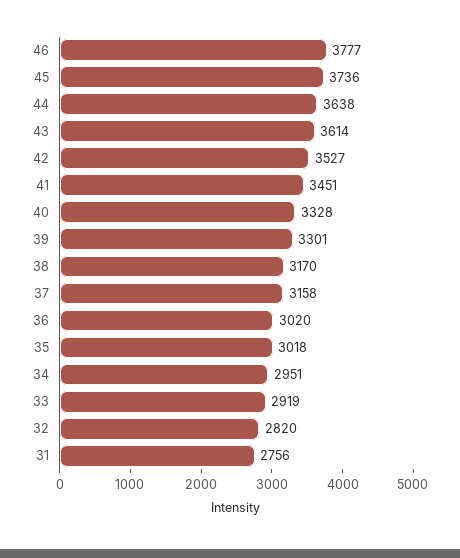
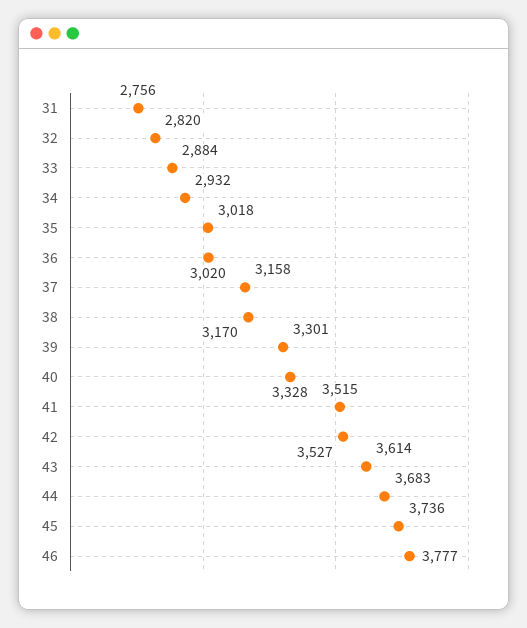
  {
    "46": 3777,
    "45": 3736,
-   "44": 3638,
+   "44": 3683,
    "43": 3614,
    "42": 3527,
-   "41": 3451,
+   "41": 3515,
    "40": 3328,
    "39": 3301,
    "38": 3170,
    "37": 3158,
    "36": 3020,
    "35": 3018,
-   "34": 2951,
+   "34": 2932,
-   "33": 2919,
+   "33": 2884,
    "32": 2820,
    "31": 2756
  }

